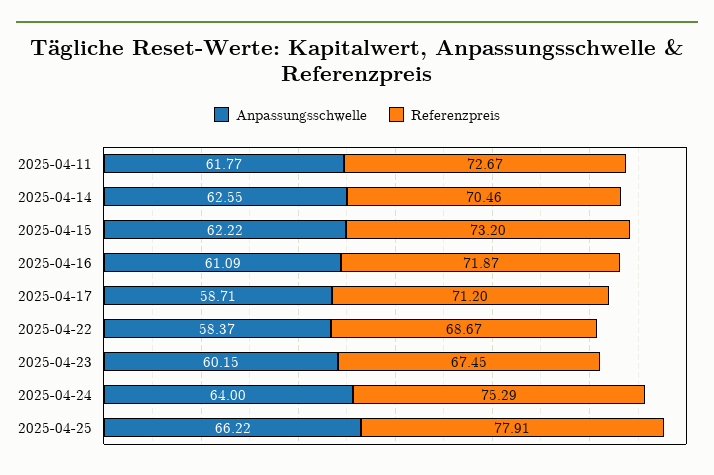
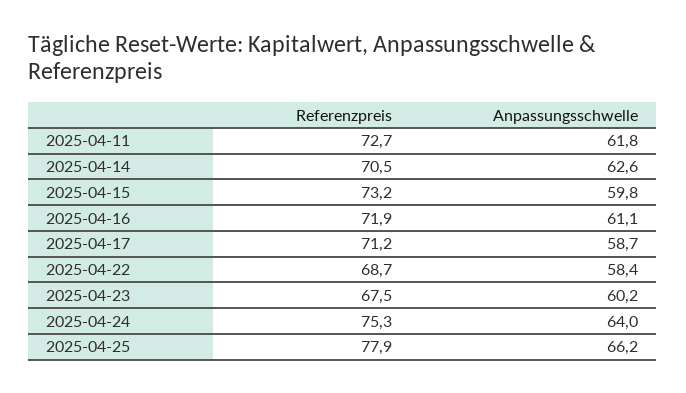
  {
    "Anpassungsschwelle": {
      "2025-04-11": 61.77,
      "2025-04-14": 62.55,
-     "2025-04-15": 62.22,
+     "2025-04-15": 59.8,
      "2025-04-16": 61.09,
      "2025-04-17": 58.71,
      "2025-04-22": 58.37,
      "2025-04-23": 60.15,
      "2025-04-24": 64,
      "2025-04-25": 66.22
    },
    "Referenzpreis": {
      "2025-04-11": 72.67,
      "2025-04-14": 70.46,
      "2025-04-15": 73.2,
      "2025-04-16": 71.87,
      "2025-04-17": 71.2,
      "2025-04-22": 68.67,
      "2025-04-23": 67.45,
      "2025-04-24": 75.29,
      "2025-04-25": 77.91
    }
  }

